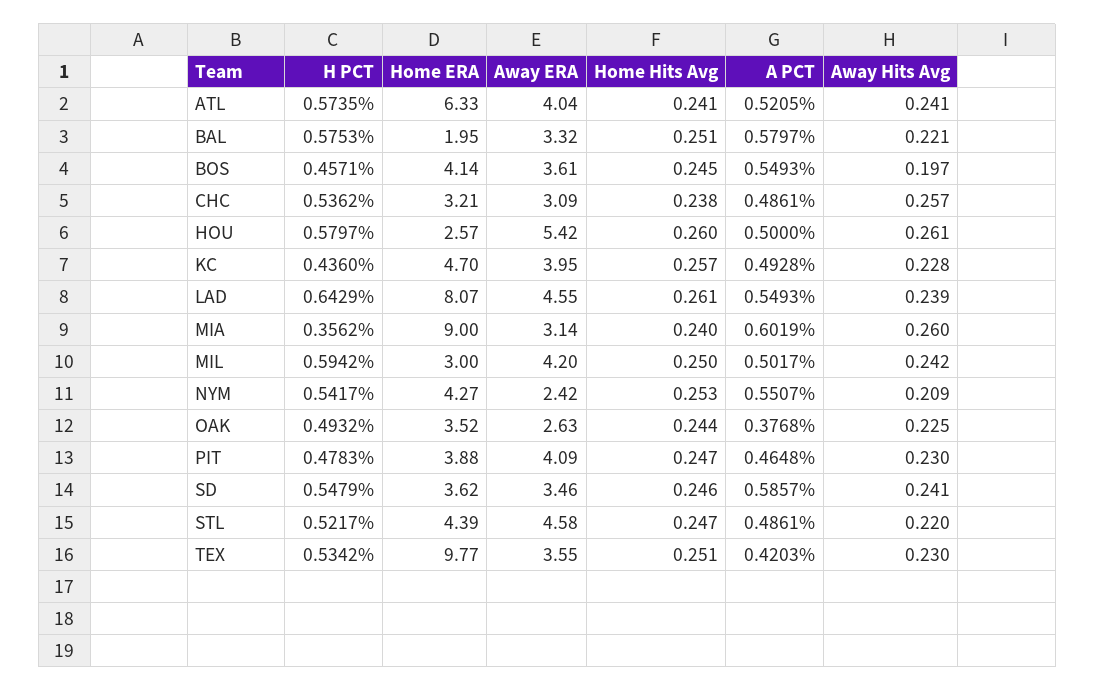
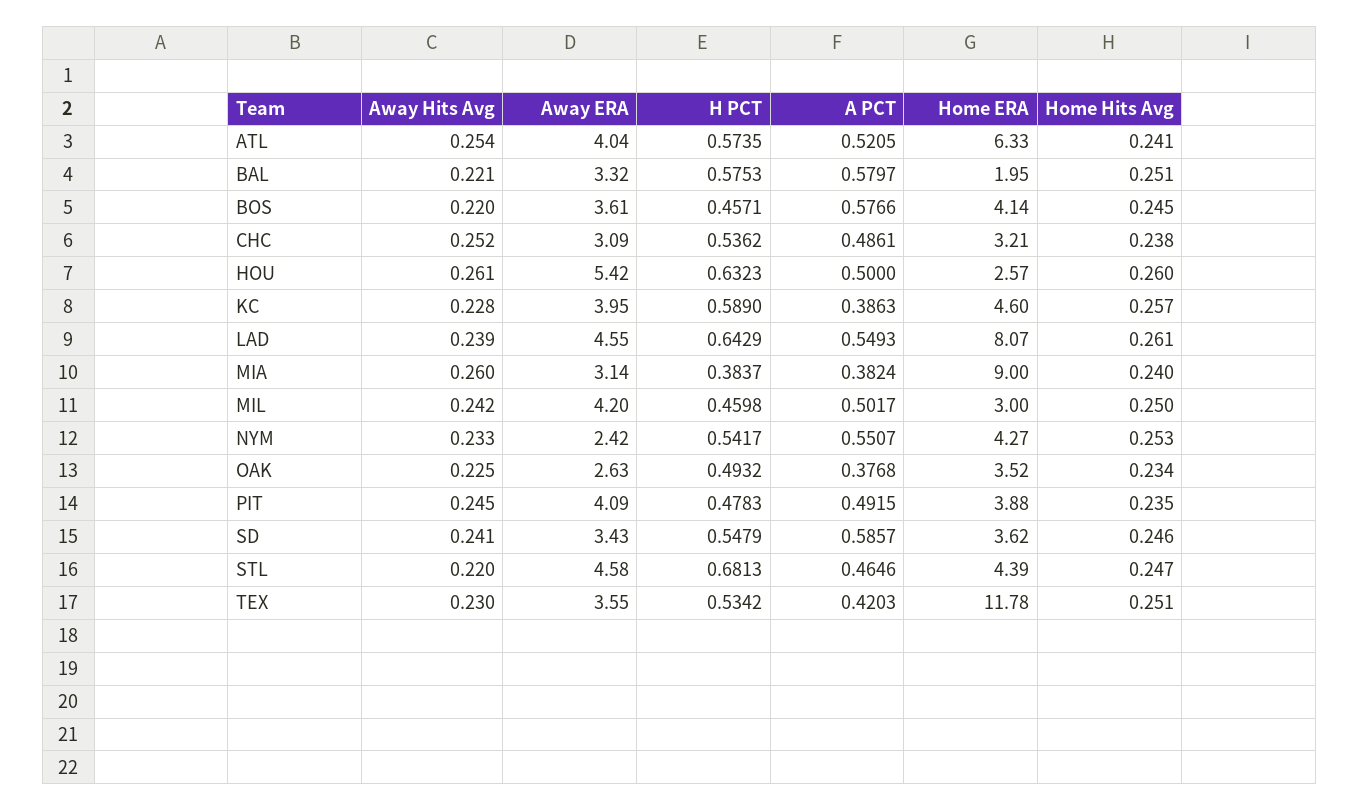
  {
    "H PCT": {
      "ATL": 0.5735,
      "BAL": 0.5753,
      "BOS": 0.4571,
      "CHC": 0.5362,
-     "HOU": 0.5797,
+     "HOU": 0.6323,
-     "KC": 0.436,
+     "KC": 0.589,
      "LAD": 0.6429,
-     "MIA": 0.3562,
+     "MIA": 0.3837,
-     "MIL": 0.5942,
+     "MIL": 0.4598,
      "NYM": 0.5417,
      "OAK": 0.4932,
      "PIT": 0.4783,
      "SD": 0.5479,
-     "STL": 0.5217,
+     "STL": 0.6813,
      "TEX": 0.5342
    },
    "Home ERA": {
      "ATL": 6.33,
      "BAL": 1.95,
      "BOS": 4.14,
      "CHC": 3.21,
      "HOU": 2.57,
-     "KC": 4.7,
+     "KC": 4.6,
      "LAD": 8.07,
      "MIA": 9,
      "MIL": 3,
      "NYM": 4.27,
      "OAK": 3.52,
      "PIT": 3.88,
      "SD": 3.62,
      "STL": 4.39,
-     "TEX": 9.77
+     "TEX": 11.78
    },
    "Away ERA": {
      "ATL": 4.04,
      "BAL": 3.32,
      "BOS": 3.61,
      "CHC": 3.09,
      "HOU": 5.42,
      "KC": 3.95,
      "LAD": 4.55,
      "MIA": 3.14,
      "MIL": 4.2,
      "NYM": 2.42,
      "OAK": 2.63,
      "PIT": 4.09,
-     "SD": 3.46,
+     "SD": 3.43,
      "STL": 4.58,
      "TEX": 3.55
    },
    "Home Hits Avg": {
      "ATL": 0.241,
      "BAL": 0.251,
      "BOS": 0.245,
      "CHC": 0.238,
      "HOU": 0.26,
      "KC": 0.257,
      "LAD": 0.261,
      "MIA": 0.24,
      "MIL": 0.25,
      "NYM": 0.253,
-     "OAK": 0.244,
+     "OAK": 0.234,
-     "PIT": 0.247,
+     "PIT": 0.235,
      "SD": 0.246,
      "STL": 0.247,
      "TEX": 0.251
    },
    "A PCT": {
      "ATL": 0.5205,
      "BAL": 0.5797,
-     "BOS": 0.5493,
+     "BOS": 0.5766,
      "CHC": 0.4861,
      "HOU": 0.5,
-     "KC": 0.4928,
+     "KC": 0.3863,
      "LAD": 0.5493,
-     "MIA": 0.6019,
+     "MIA": 0.3824,
      "MIL": 0.5017,
      "NYM": 0.5507,
      "OAK": 0.3768,
-     "PIT": 0.4648,
+     "PIT": 0.4915,
      "SD": 0.5857,
-     "STL": 0.4861,
+     "STL": 0.4646,
      "TEX": 0.4203
    },
    "Away Hits Avg": {
-     "ATL": 0.241,
+     "ATL": 0.254,
      "BAL": 0.221,
-     "BOS": 0.197,
+     "BOS": 0.22,
-     "CHC": 0.257,
+     "CHC": 0.252,
      "HOU": 0.261,
      "KC": 0.228,
      "LAD": 0.239,
      "MIA": 0.26,
      "MIL": 0.242,
-     "NYM": 0.209,
+     "NYM": 0.233,
      "OAK": 0.225,
-     "PIT": 0.23,
+     "PIT": 0.245,
      "SD": 0.241,
      "STL": 0.22,
      "TEX": 0.23
    }
  }

